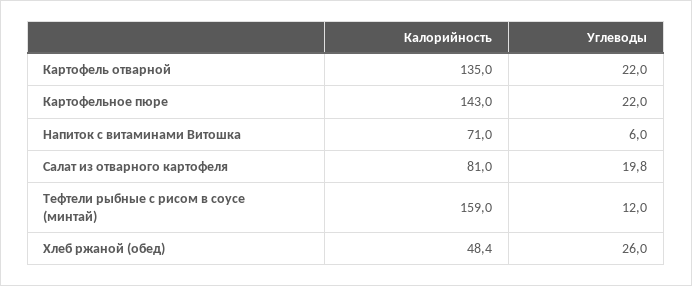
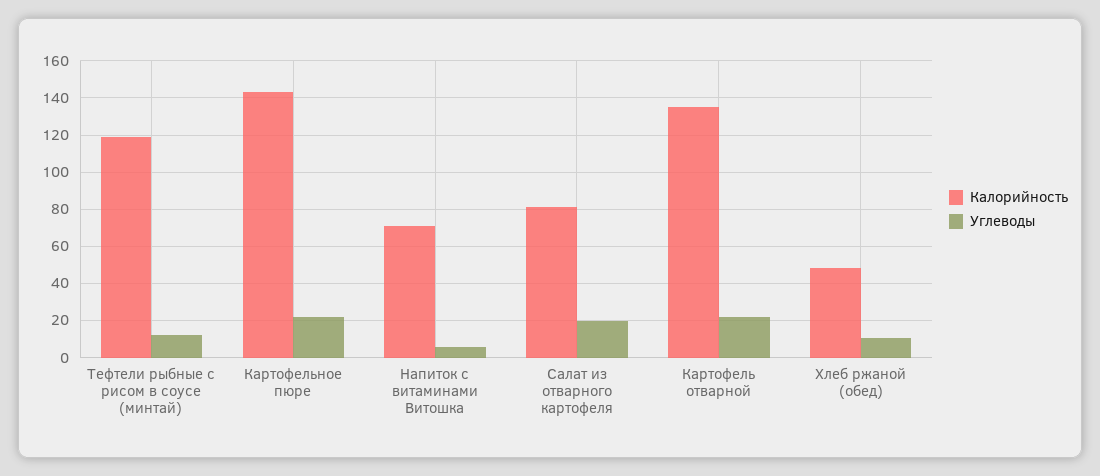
  {
    "Калорийность": {
      "Картофель отварной": 135,
      "Картофельное пюре": 143,
      "Напиток с витаминами Витошка": 71,
      "Салат из отварного картофеля": 81,
-     "Тефтели рыбные с рисом в соусе (минтай)": 159,
+     "Тефтели рыбные с рисом в соусе (минтай)": 120,
      "Хлеб ржаной (обед)": 48.4
    },
    "Углеводы": {
      "Картофель отварной": 22,
      "Картофельное пюре": 22,
      "Напиток с витаминами Витошка": 6,
      "Салат из отварного картофеля": 19.8,
      "Тефтели рыбные с рисом в соусе (минтай)": 12,
-     "Хлеб ржаной (обед)": 26
+     "Хлеб ржаной (обед)": 10
    }
  }

